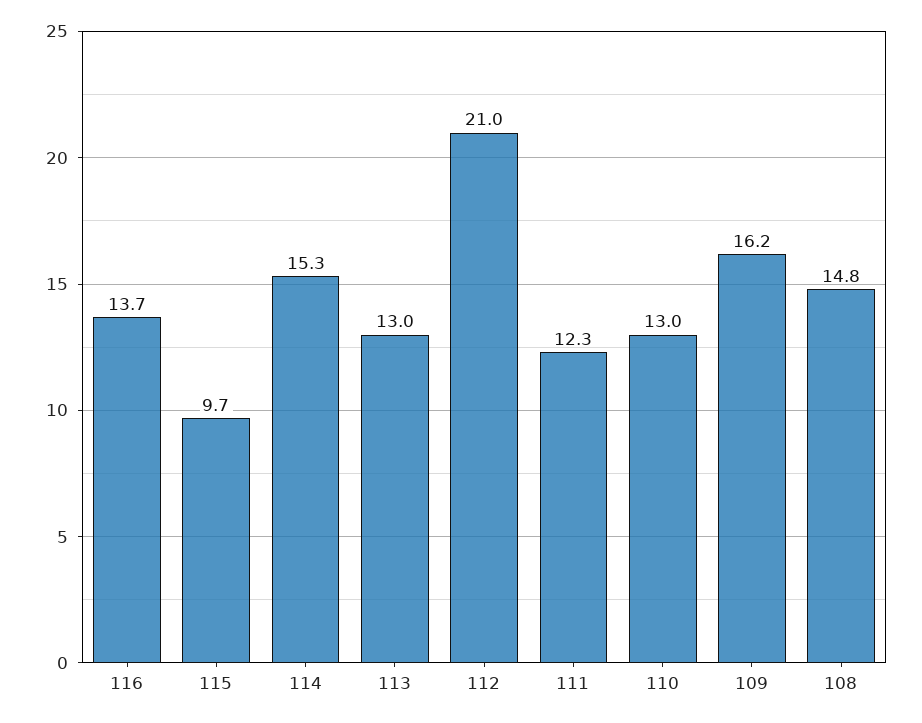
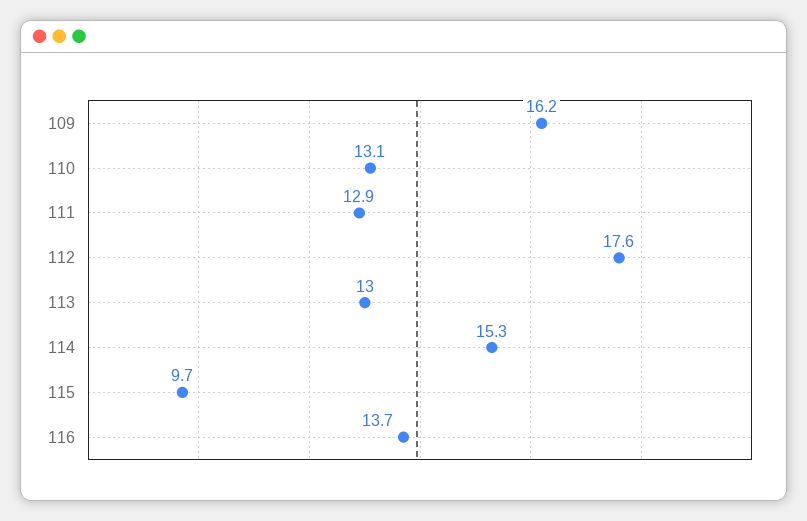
  {
    "116": 13.7,
    "115": 9.7,
    "114": 15.3,
    "113": 13,
-   "112": 21,
+   "112": 17.6,
-   "111": 12.3,
+   "111": 12.9,
-   "110": 13,
+   "110": 13.1,
-   "109": 16.2,
+   "109": 16.2
-   "108": 14.8
  }

